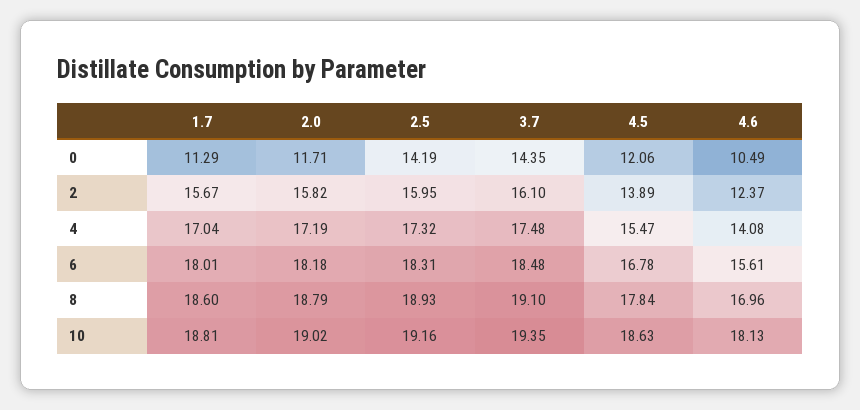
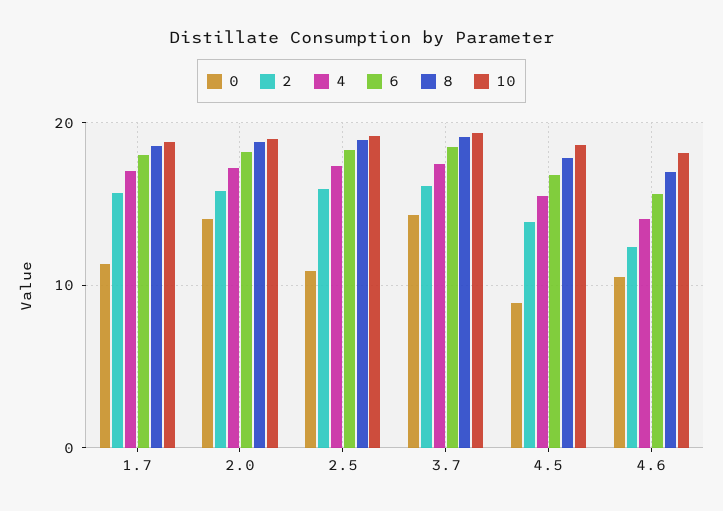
  {
    "0": {
      "1.7": 11.29,
-     "2.0": 11.71,
+     "2.0": 14,
-     "2.5": 14.19,
+     "2.5": 11,
      "3.7": 14.35,
-     "4.5": 12.06,
+     "4.5": 9,
      "4.6": 10.49
    },
    "2": {
      "1.7": 15.67,
      "2.0": 15.82,
      "2.5": 15.95,
      "3.7": 16.1,
      "4.5": 13.89,
      "4.6": 12.37
    },
    "4": {
      "1.7": 17.04,
      "2.0": 17.19,
      "2.5": 17.32,
      "3.7": 17.48,
      "4.5": 15.47,
      "4.6": 14.08
    },
    "6": {
      "1.7": 18.01,
      "2.0": 18.18,
      "2.5": 18.31,
      "3.7": 18.48,
      "4.5": 16.78,
      "4.6": 15.61
    },
    "8": {
      "1.7": 18.6,
      "2.0": 18.79,
      "2.5": 18.93,
      "3.7": 19.1,
      "4.5": 17.84,
      "4.6": 16.96
    },
    "10": {
      "1.7": 18.81,
      "2.0": 19.02,
      "2.5": 19.16,
      "3.7": 19.35,
      "4.5": 18.63,
      "4.6": 18.13
    }
  }

